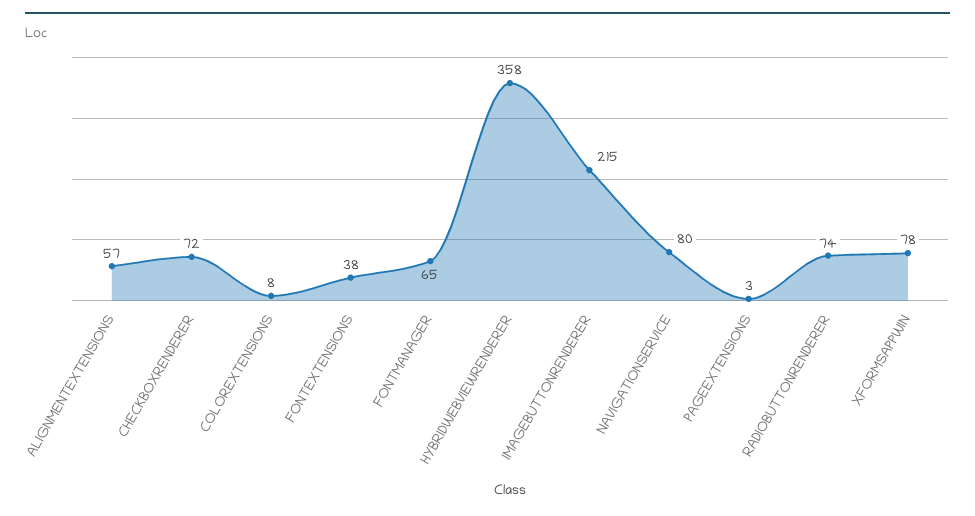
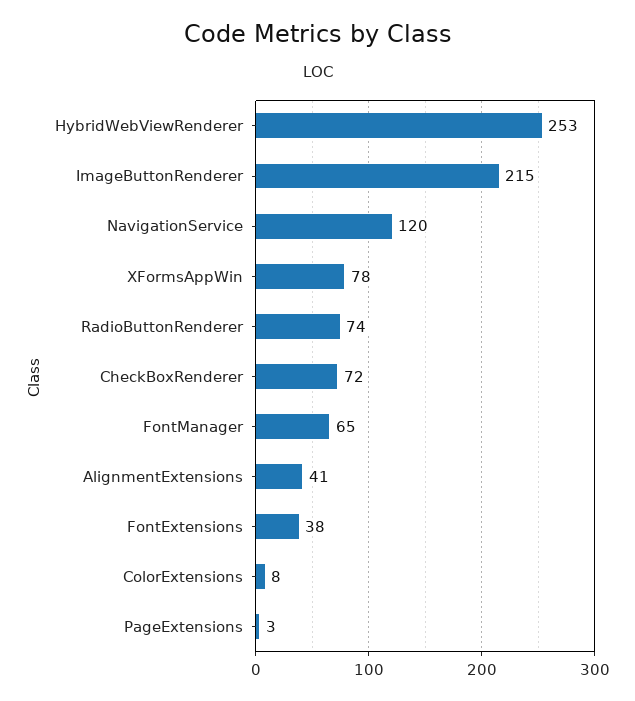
  {
-   "ALIGNMENTEXTENSIONS": 57,
+   "ALIGNMENTEXTENSIONS": 41,
    "CHECKBOXRENDERER": 72,
    "COLOREXTENSIONS": 8,
    "FONTEXTENSIONS": 38,
    "FONTMANAGER": 65,
-   "HYBRIDWEBVIEWRENDERER": 358,
+   "HYBRIDWEBVIEWRENDERER": 253,
    "IMAGEBUTTONRENDERER": 215,
-   "NAVIGATIONSERVICE": 80,
+   "NAVIGATIONSERVICE": 120,
    "PAGEEXTENSIONS": 3,
    "RADIOBUTTONRENDERER": 74,
    "XFORMSAPPWIN": 78
  }

